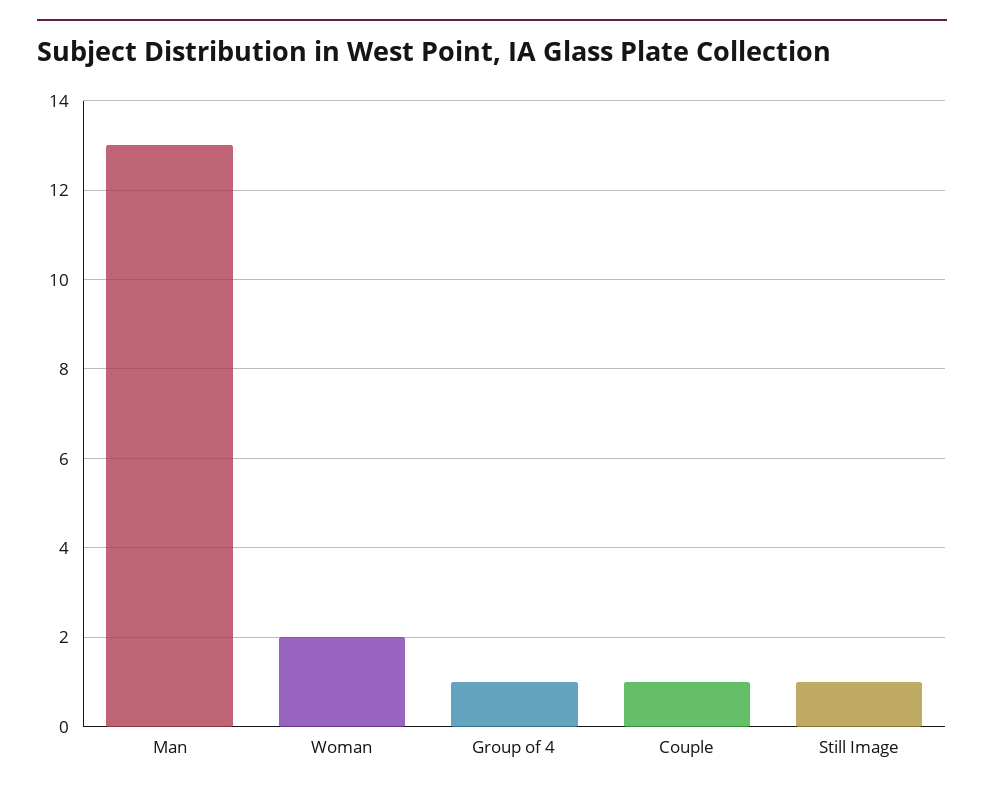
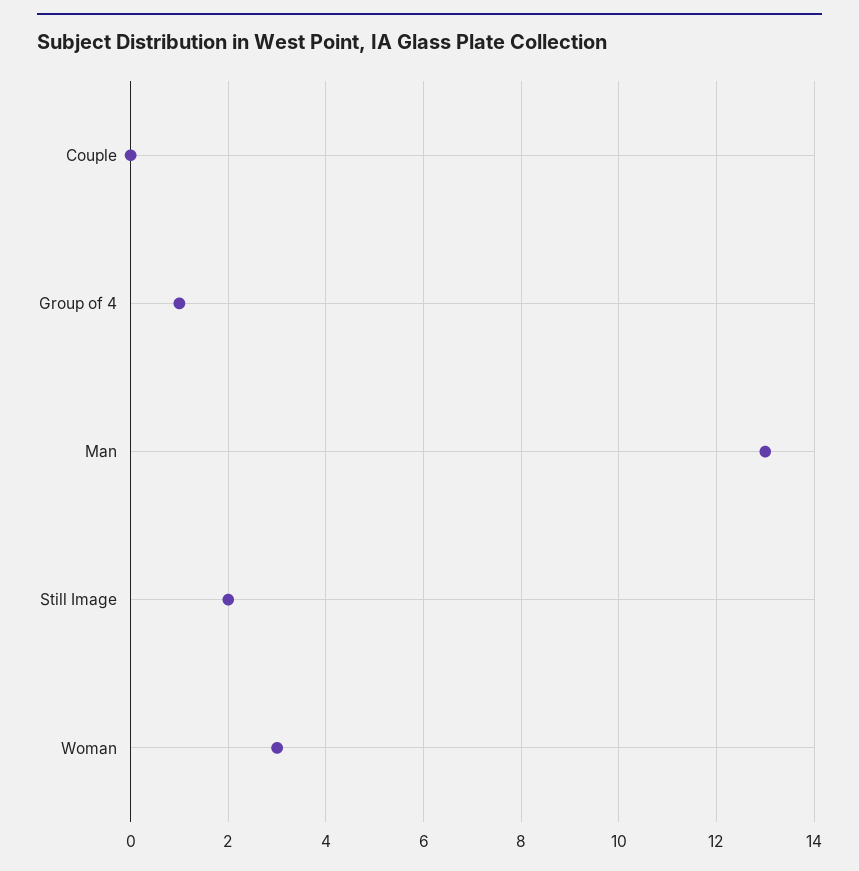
  {
    "Man": 13,
-   "Woman": 2,
+   "Woman": 3,
    "Group of 4": 1,
-   "Couple": 1,
+   "Couple": 0,
-   "Still Image": 1
+   "Still Image": 2
  }

